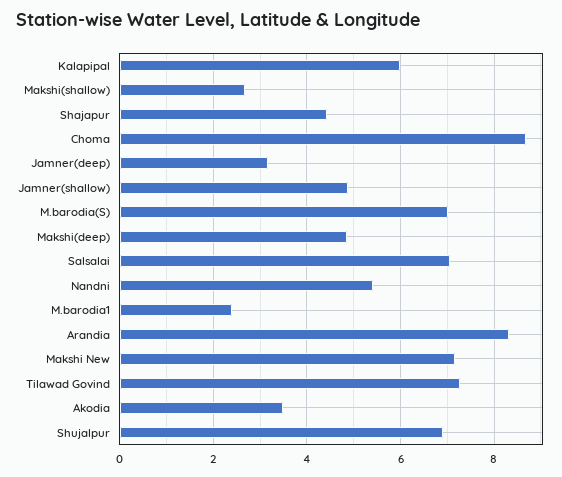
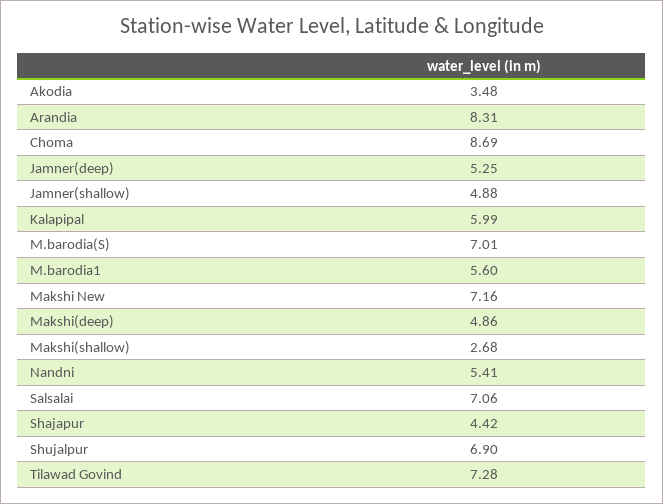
  {
    "Kalapipal": 5.99,
    "Makshi(shallow)": 2.68,
    "Shajapur": 4.42,
    "Choma": 8.69,
-   "Jamner(deep)": 3.2,
+   "Jamner(deep)": 5.25,
    "Jamner(shallow)": 4.88,
    "M.barodia(S)": 7.01,
    "Makshi(deep)": 4.86,
    "Salsalai": 7.06,
    "Nandni": 5.41,
-   "M.barodia1": 2.4,
+   "M.barodia1": 5.6,
    "Arandia": 8.31,
    "Makshi New": 7.16,
    "Tilawad Govind": 7.28,
    "Akodia": 3.48,
    "Shujalpur": 6.9
  }

